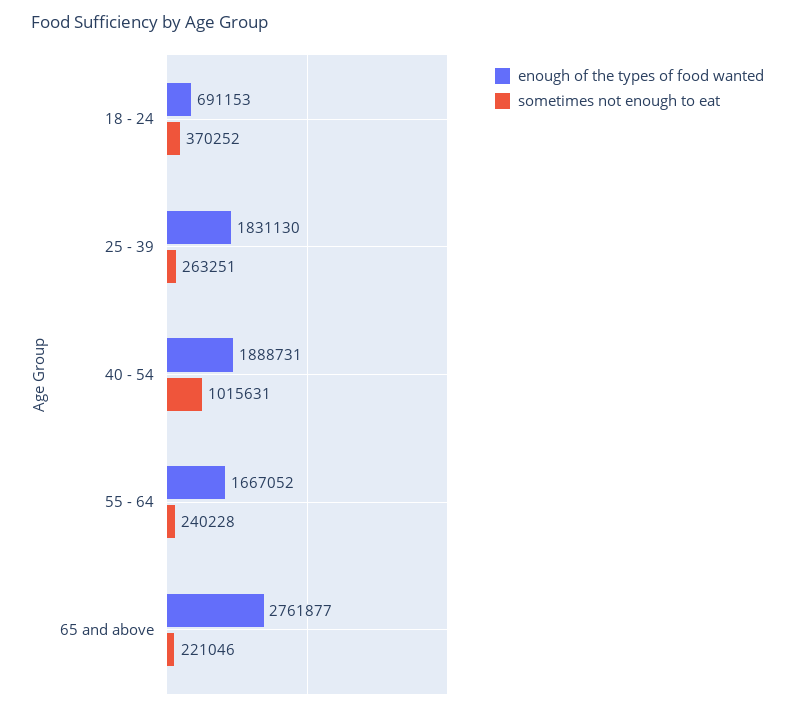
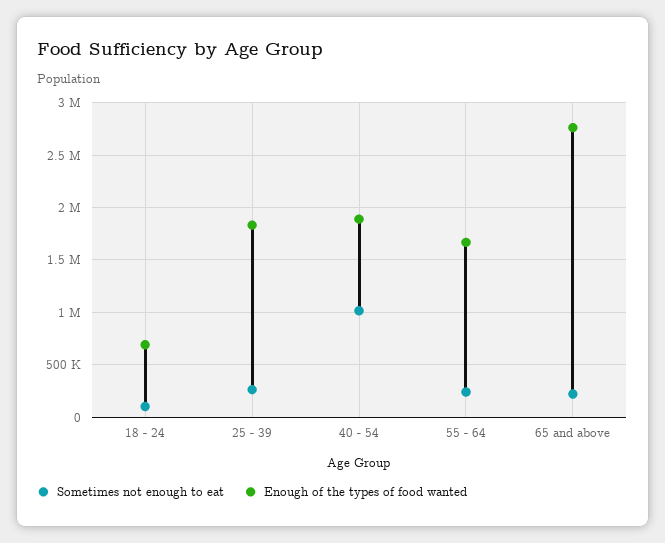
  {
    "enough of the types of food wanted": {
      "18 - 24": 691153,
      "25 - 39": 1831130,
      "40 - 54": 1888731,
      "55 - 64": 1667052,
      "65 and above": 2761877
    },
    "sometimes not enough to eat": {
-     "18 - 24": 370252,
+     "18 - 24": 100000,
      "25 - 39": 263251,
      "40 - 54": 1015631,
      "55 - 64": 240228,
      "65 and above": 221046
    }
  }

